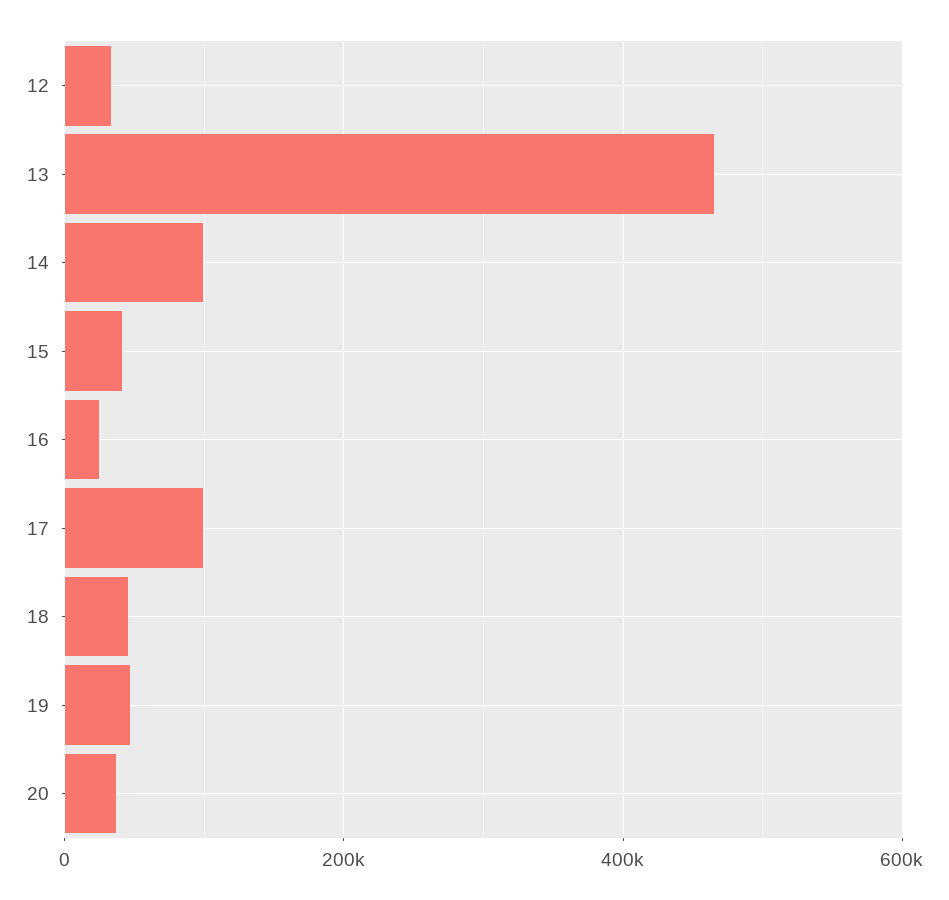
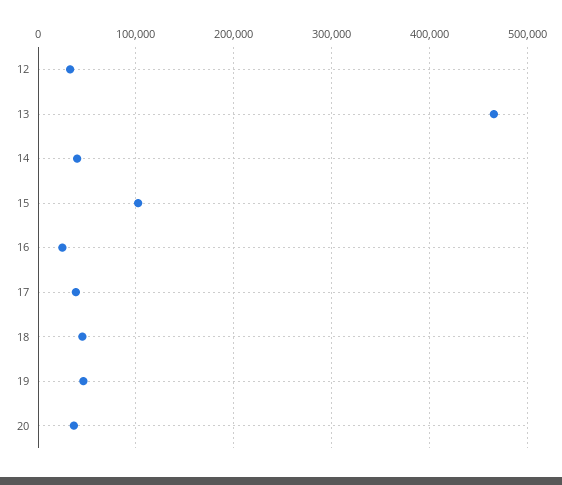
  {
    "12": 30000,
    "13": 470000,
-   "14": 100000,
+   "14": 40000,
-   "15": 40000,
+   "15": 100000,
    "16": 20000,
-   "17": 100000,
+   "17": 40000,
    "18": 50000,
    "19": 50000,
    "20": 40000
  }

